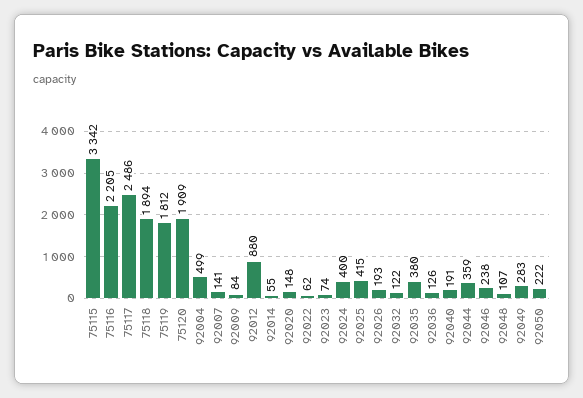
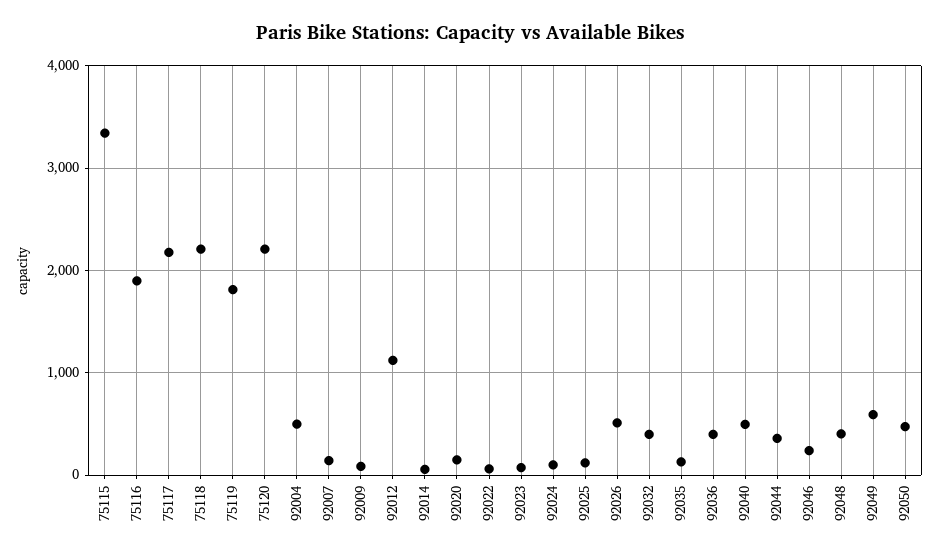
  {
    "75115": 3342,
-   "75116": 2205,
+   "75116": 1900,
-   "75117": 2486,
+   "75117": 2200,
-   "75118": 1894,
+   "75118": 2200,
    "75119": 1812,
-   "75120": 1909,
+   "75120": 2200,
    "92004": 499,
    "92007": 141,
    "92009": 84,
-   "92012": 880,
+   "92012": 1100,
    "92014": 55,
    "92020": 148,
    "92022": 62,
    "92023": 74,
-   "92024": 400,
+   "92024": 100,
-   "92025": 415,
+   "92025": 100,
-   "92026": 193,
+   "92026": 500,
-   "92032": 122,
+   "92032": 400,
-   "92035": 380,
+   "92035": 100,
-   "92036": 126,
+   "92036": 400,
-   "92040": 191,
+   "92040": 500,
    "92044": 359,
    "92046": 238,
-   "92048": 107,
+   "92048": 400,
-   "92049": 283,
+   "92049": 600,
-   "92050": 222
+   "92050": 500
  }

